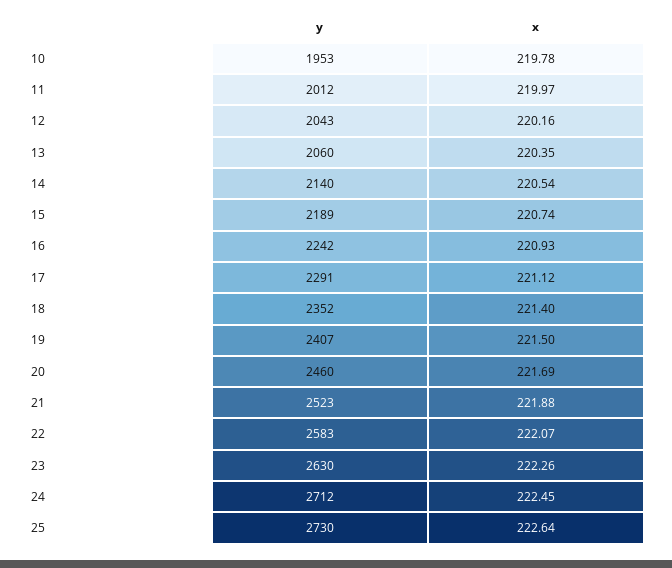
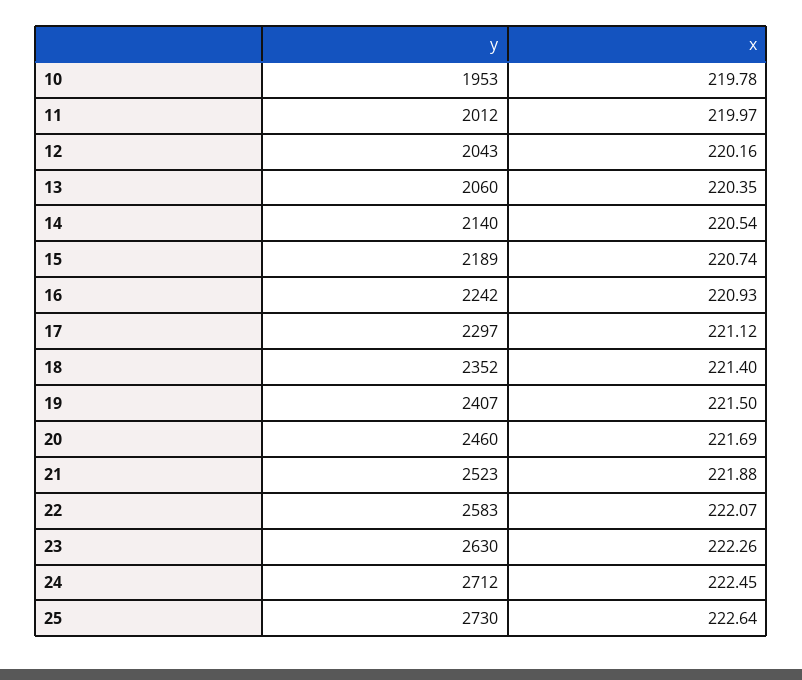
  {
    "y": {
      "10": 1953,
      "11": 2012,
      "12": 2043,
      "13": 2060,
      "14": 2140,
      "15": 2189,
      "16": 2242,
-     "17": 2291,
+     "17": 2297,
      "18": 2352,
      "19": 2407,
      "20": 2460,
      "21": 2523,
      "22": 2583,
      "23": 2630,
      "24": 2712,
      "25": 2730
    },
    "x": {
      "10": 219.78,
      "11": 219.97,
      "12": 220.16,
      "13": 220.35,
      "14": 220.54,
      "15": 220.74,
      "16": 220.93,
      "17": 221.12,
      "18": 221.4,
      "19": 221.5,
      "20": 221.69,
      "21": 221.88,
      "22": 222.07,
      "23": 222.26,
      "24": 222.45,
      "25": 222.64
    }
  }

